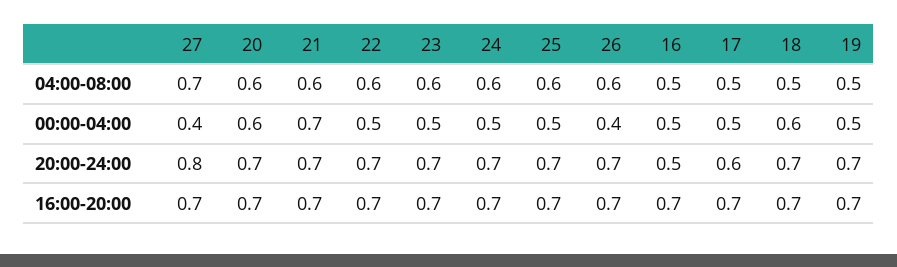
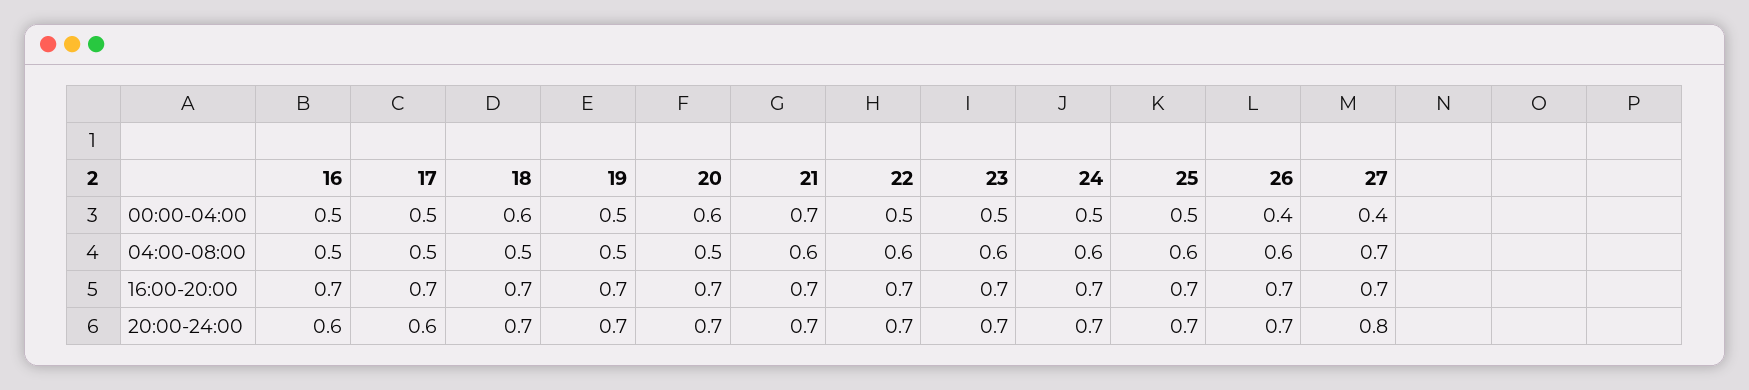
  {
    "27": {
      "04:00-08:00": 0.7,
      "00:00-04:00": 0.4,
      "20:00-24:00": 0.8,
      "16:00-20:00": 0.7
    },
    "20": {
-     "04:00-08:00": 0.6,
+     "04:00-08:00": 0.5,
      "00:00-04:00": 0.6,
      "20:00-24:00": 0.7,
      "16:00-20:00": 0.7
    },
    "21": {
      "04:00-08:00": 0.6,
      "00:00-04:00": 0.7,
      "20:00-24:00": 0.7,
      "16:00-20:00": 0.7
    },
    "22": {
      "04:00-08:00": 0.6,
      "00:00-04:00": 0.5,
      "20:00-24:00": 0.7,
      "16:00-20:00": 0.7
    },
    "23": {
      "04:00-08:00": 0.6,
      "00:00-04:00": 0.5,
      "20:00-24:00": 0.7,
      "16:00-20:00": 0.7
    },
    "24": {
      "04:00-08:00": 0.6,
      "00:00-04:00": 0.5,
      "20:00-24:00": 0.7,
      "16:00-20:00": 0.7
    },
    "25": {
      "04:00-08:00": 0.6,
      "00:00-04:00": 0.5,
      "20:00-24:00": 0.7,
      "16:00-20:00": 0.7
    },
    "26": {
      "04:00-08:00": 0.6,
      "00:00-04:00": 0.4,
      "20:00-24:00": 0.7,
      "16:00-20:00": 0.7
    },
    "16": {
      "04:00-08:00": 0.5,
      "00:00-04:00": 0.5,
-     "20:00-24:00": 0.5,
+     "20:00-24:00": 0.6,
      "16:00-20:00": 0.7
    },
    "17": {
      "04:00-08:00": 0.5,
      "00:00-04:00": 0.5,
      "20:00-24:00": 0.6,
      "16:00-20:00": 0.7
    },
    "18": {
      "04:00-08:00": 0.5,
      "00:00-04:00": 0.6,
      "20:00-24:00": 0.7,
      "16:00-20:00": 0.7
    },
    "19": {
      "04:00-08:00": 0.5,
      "00:00-04:00": 0.5,
      "20:00-24:00": 0.7,
      "16:00-20:00": 0.7
    }
  }

